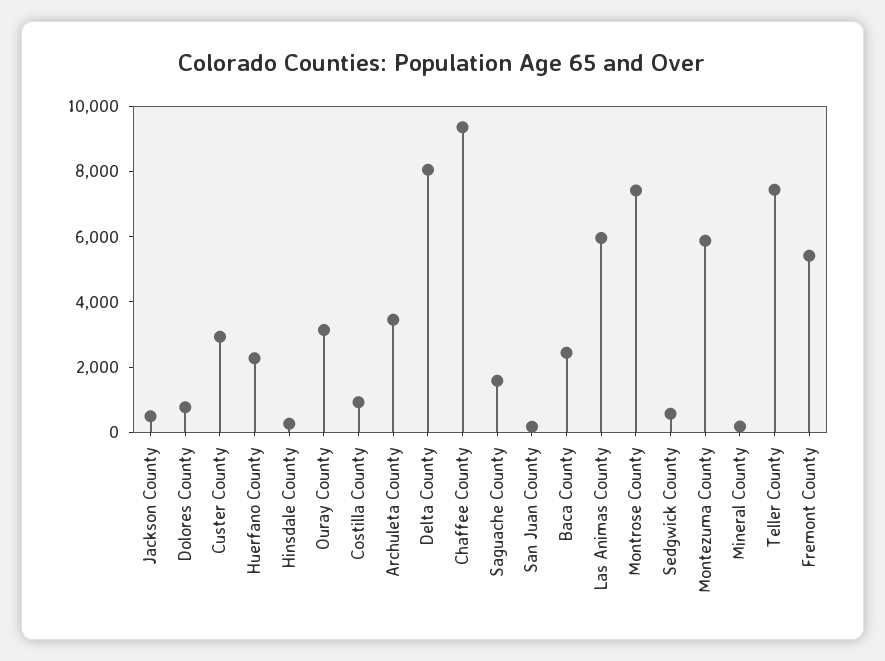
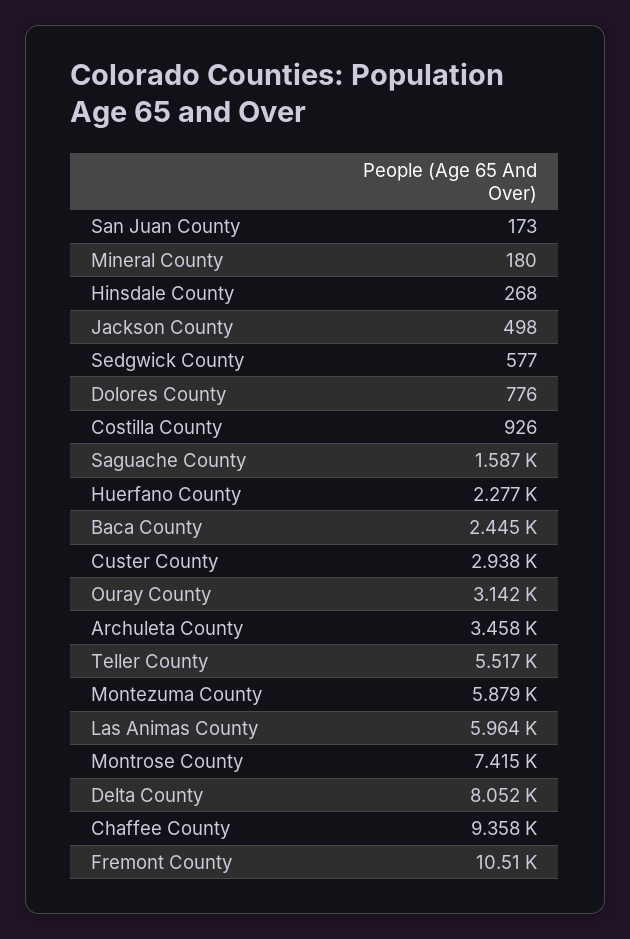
  {
    "Jackson County": 498,
    "Dolores County": 776,
    "Custer County": 2938,
    "Huerfano County": 2277,
    "Hinsdale County": 268,
    "Ouray County": 3142,
    "Costilla County": 926,
    "Archuleta County": 3458,
    "Delta County": 8052,
    "Chaffee County": 9358,
    "Saguache County": 1587,
    "San Juan County": 173,
    "Baca County": 2445,
    "Las Animas County": 5964,
    "Montrose County": 7415,
    "Sedgwick County": 577,
    "Montezuma County": 5879,
    "Mineral County": 180,
-   "Teller County": 7500,
+   "Teller County": 5517,
-   "Fremont County": 5500
+   "Fremont County": 10510
  }

